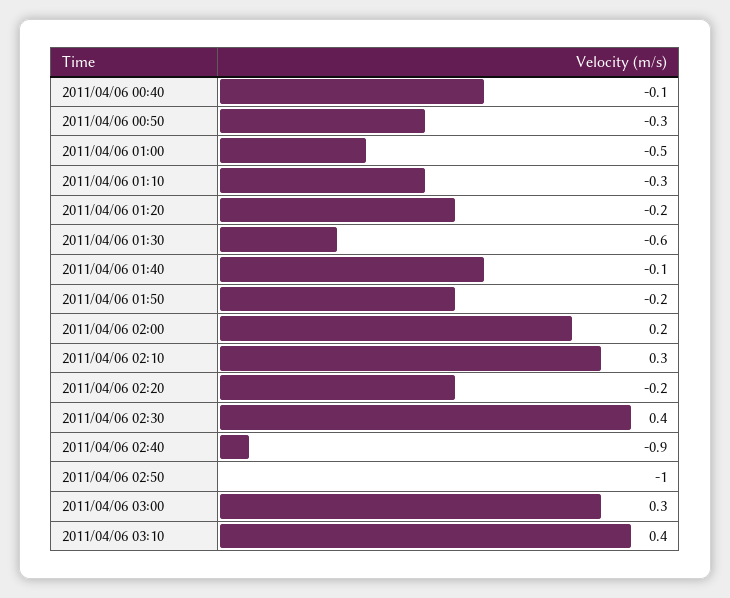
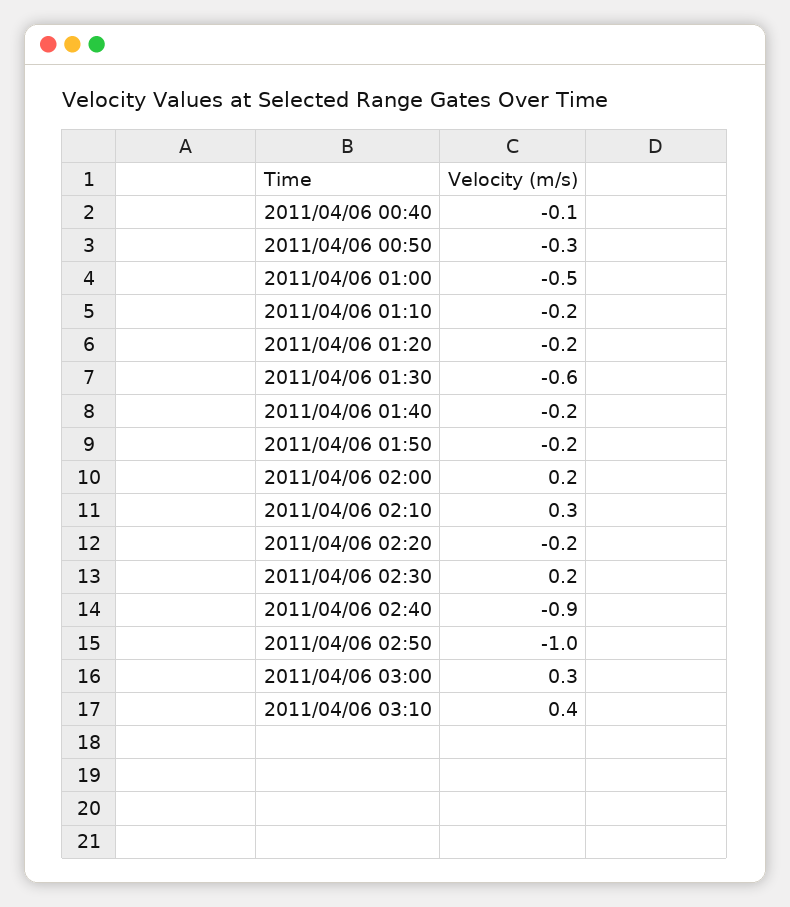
  {
    "2011/04/06 00:40": -0.1,
    "2011/04/06 00:50": -0.3,
    "2011/04/06 01:00": -0.5,
-   "2011/04/06 01:10": -0.3,
+   "2011/04/06 01:10": -0.2,
    "2011/04/06 01:20": -0.2,
    "2011/04/06 01:30": -0.6,
-   "2011/04/06 01:40": -0.1,
+   "2011/04/06 01:40": -0.2,
    "2011/04/06 01:50": -0.2,
    "2011/04/06 02:00": 0.2,
    "2011/04/06 02:10": 0.3,
    "2011/04/06 02:20": -0.2,
-   "2011/04/06 02:30": 0.4,
+   "2011/04/06 02:30": 0.2,
    "2011/04/06 02:40": -0.9,
    "2011/04/06 02:50": -1,
    "2011/04/06 03:00": 0.3,
    "2011/04/06 03:10": 0.4
  }

